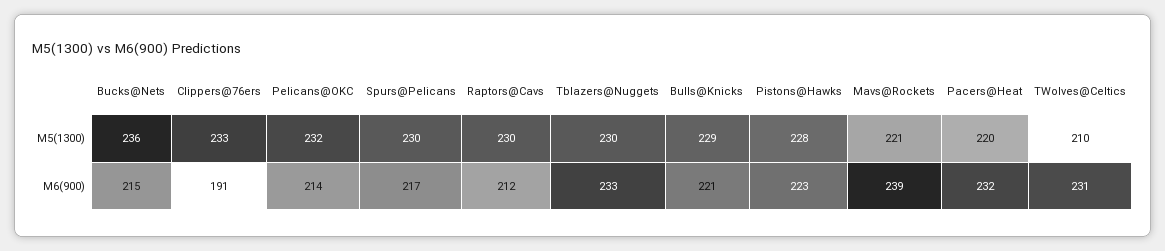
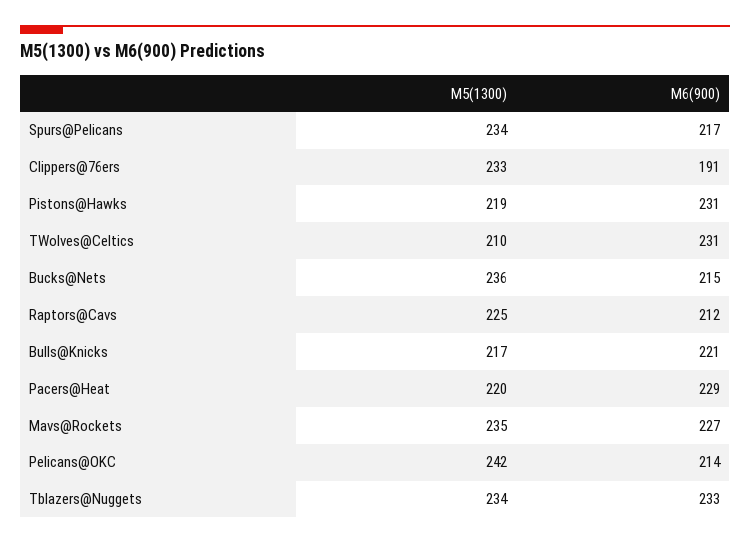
  {
    "Bucks@Nets": {
      "M5(1300)": 236,
      "M6(900)": 215
    },
    "Clippers@76ers": {
      "M5(1300)": 233,
      "M6(900)": 191
    },
    "Pelicans@OKC": {
-     "M5(1300)": 232,
+     "M5(1300)": 242,
      "M6(900)": 214
    },
    "Spurs@Pelicans": {
-     "M5(1300)": 230,
+     "M5(1300)": 234,
      "M6(900)": 217
    },
    "Raptors@Cavs": {
-     "M5(1300)": 230,
+     "M5(1300)": 225,
      "M6(900)": 212
    },
    "Tblazers@Nuggets": {
-     "M5(1300)": 230,
+     "M5(1300)": 234,
      "M6(900)": 233
    },
    "Bulls@Knicks": {
-     "M5(1300)": 229,
+     "M5(1300)": 217,
      "M6(900)": 221
    },
    "Pistons@Hawks": {
-     "M5(1300)": 228,
+     "M5(1300)": 219,
-     "M6(900)": 223
+     "M6(900)": 231
    },
    "Mavs@Rockets": {
-     "M5(1300)": 221,
+     "M5(1300)": 235,
-     "M6(900)": 239
+     "M6(900)": 227
    },
    "Pacers@Heat": {
      "M5(1300)": 220,
-     "M6(900)": 232
+     "M6(900)": 229
    },
    "TWolves@Celtics": {
      "M5(1300)": 210,
      "M6(900)": 231
    }
  }

